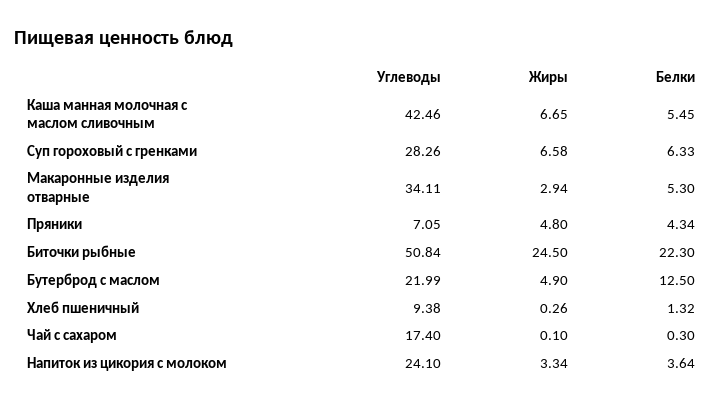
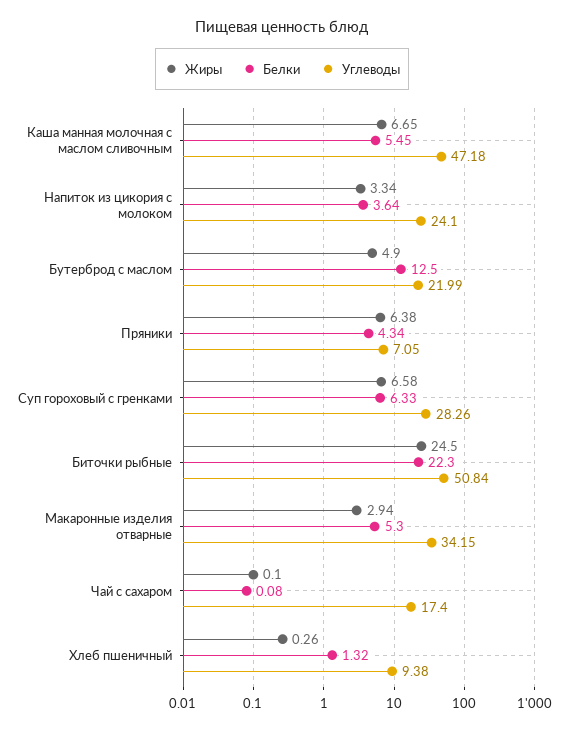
  {
    "Углеводы": {
-     "Каша манная молочная с маслом сливочным": 42.46,
+     "Каша манная молочная с маслом сливочным": 47.18,
      "Суп гороховый с гренками": 28.26,
-     "Макаронные изделия отварные": 34.11,
+     "Макаронные изделия отварные": 34.15,
      "Пряники": 7.05,
      "Биточки рыбные": 50.84,
      "Бутерброд с маслом": 21.99,
      "Хлеб пшеничный": 9.38,
      "Чай с сахаром": 17.4,
      "Напиток из цикория с молоком": 24.1
    },
    "Жиры": {
      "Каша манная молочная с маслом сливочным": 6.65,
      "Суп гороховый с гренками": 6.58,
      "Макаронные изделия отварные": 2.94,
-     "Пряники": 4.8,
+     "Пряники": 6.38,
      "Биточки рыбные": 24.5,
      "Бутерброд с маслом": 4.9,
      "Хлеб пшеничный": 0.26,
      "Чай с сахаром": 0.1,
      "Напиток из цикория с молоком": 3.34
    },
    "Белки": {
      "Каша манная молочная с маслом сливочным": 5.45,
      "Суп гороховый с гренками": 6.33,
      "Макаронные изделия отварные": 5.3,
      "Пряники": 4.34,
      "Биточки рыбные": 22.3,
      "Бутерброд с маслом": 12.5,
      "Хлеб пшеничный": 1.32,
-     "Чай с сахаром": 0.3,
+     "Чай с сахаром": 0.08,
      "Напиток из цикория с молоком": 3.64
    }
  }

